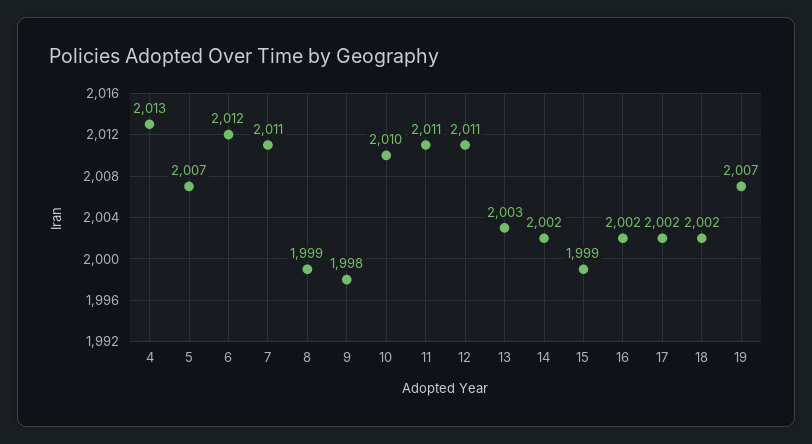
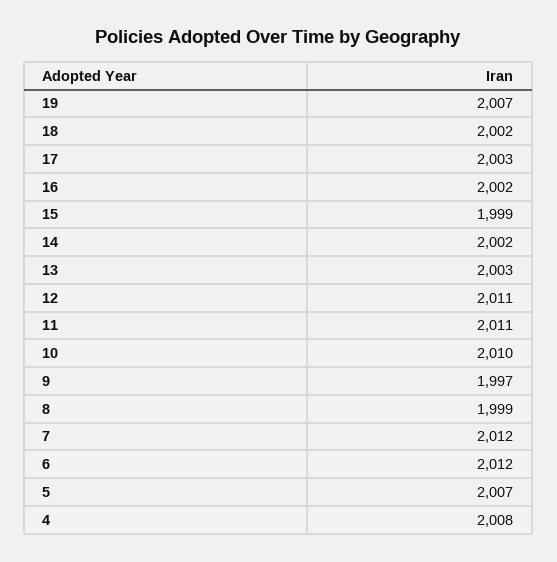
  {
-   "4": 2013,
+   "4": 2008,
    "5": 2007,
    "6": 2012,
-   "7": 2011,
+   "7": 2012,
    "8": 1999,
-   "9": 1998,
+   "9": 1997,
    "10": 2010,
    "11": 2011,
    "12": 2011,
    "13": 2003,
    "14": 2002,
    "15": 1999,
    "16": 2002,
-   "17": 2002,
+   "17": 2003,
    "18": 2002,
    "19": 2007
  }

